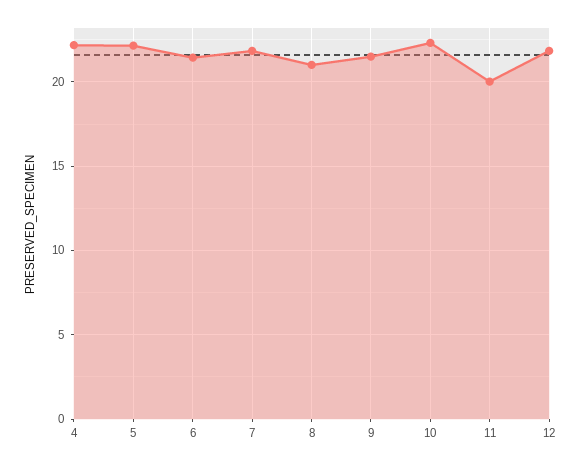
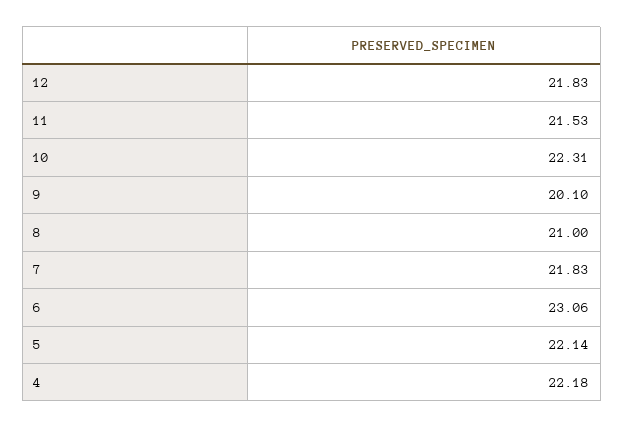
  {
    "4": 22.18,
    "5": 22.14,
-   "6": 21.5,
+   "6": 23.06,
    "7": 21.83,
    "8": 21,
-   "9": 21.5,
+   "9": 20.1,
    "10": 22.31,
-   "11": 20,
+   "11": 21.53,
    "12": 21.83
  }

